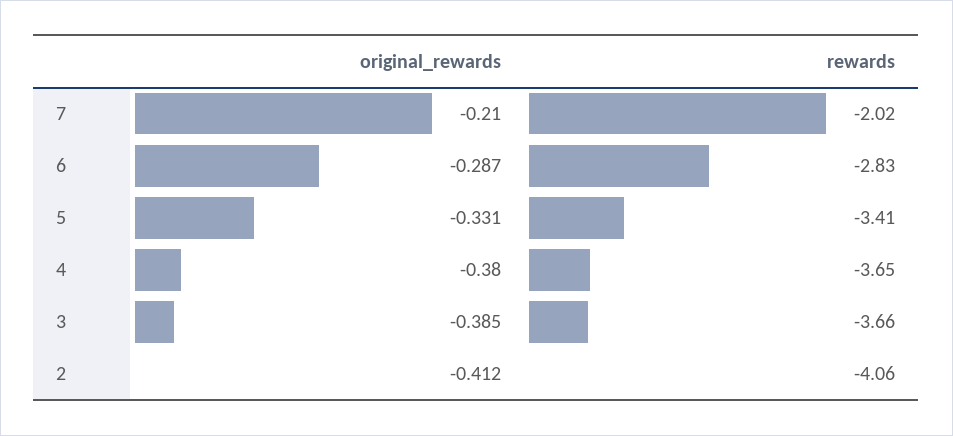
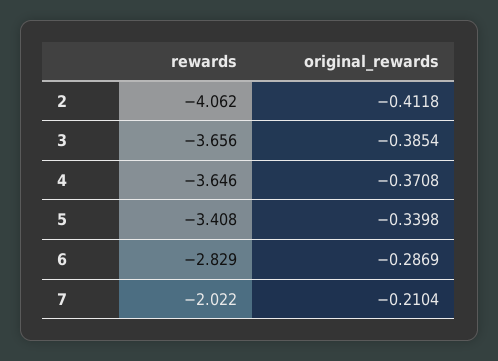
  {
    "original_rewards": {
      "7": -0.2104,
      "6": -0.2869,
-     "5": -0.331,
+     "5": -0.3398,
-     "4": -0.38,
+     "4": -0.3708,
      "3": -0.3854,
      "2": -0.4118
    },
    "rewards": {
      "7": -2.022,
      "6": -2.829,
      "5": -3.408,
      "4": -3.646,
      "3": -3.656,
      "2": -4.062
    }
  }

